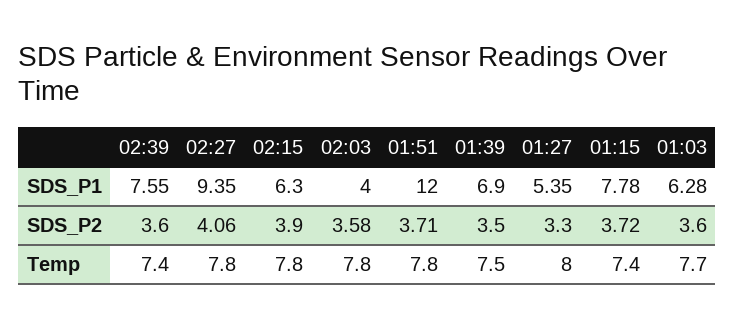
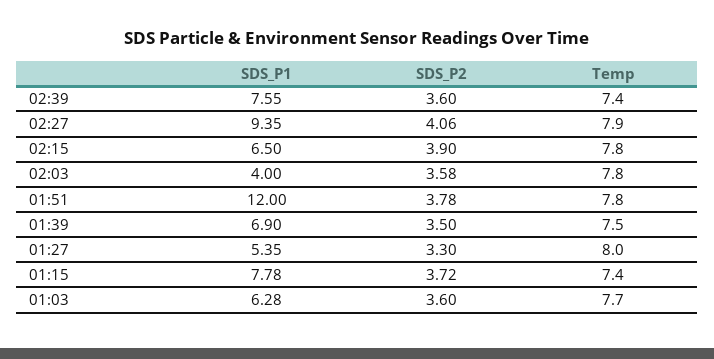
  {
    "02:39": {
      "SDS_P1": 7.55,
      "SDS_P2": 3.6,
      "Temp": 7.4
    },
    "02:27": {
      "SDS_P1": 9.35,
      "SDS_P2": 4.06,
-     "Temp": 7.8
+     "Temp": 7.9
    },
    "02:15": {
-     "SDS_P1": 6.3,
+     "SDS_P1": 6.5,
      "SDS_P2": 3.9,
      "Temp": 7.8
    },
    "02:03": {
      "SDS_P1": 4,
      "SDS_P2": 3.58,
      "Temp": 7.8
    },
    "01:51": {
      "SDS_P1": 12,
-     "SDS_P2": 3.71,
+     "SDS_P2": 3.78,
      "Temp": 7.8
    },
    "01:39": {
      "SDS_P1": 6.9,
      "SDS_P2": 3.5,
      "Temp": 7.5
    },
    "01:27": {
      "SDS_P1": 5.35,
      "SDS_P2": 3.3,
      "Temp": 8
    },
    "01:15": {
      "SDS_P1": 7.78,
      "SDS_P2": 3.72,
      "Temp": 7.4
    },
    "01:03": {
      "SDS_P1": 6.28,
      "SDS_P2": 3.6,
      "Temp": 7.7
    }
  }

